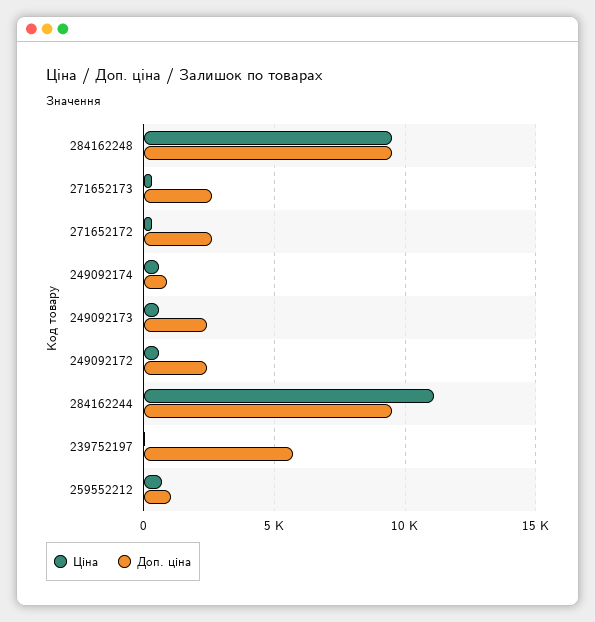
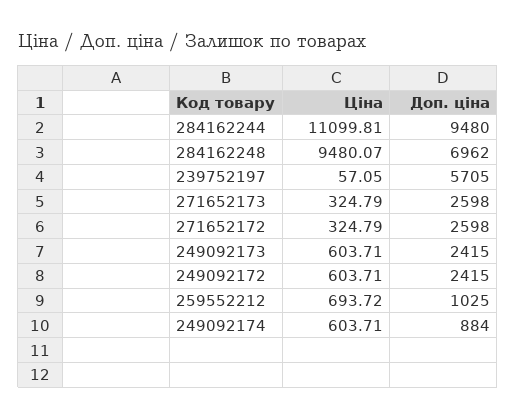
  {
    "Ціна": {
      "284162248": 9480.07,
      "271652173": 324.79,
      "271652172": 324.79,
      "249092174": 603.71,
      "249092173": 603.71,
      "249092172": 603.71,
      "284162244": 11099.81,
      "239752197": 57.05,
      "259552212": 693.72
    },
    "Доп. ціна": {
-     "284162248": 9500,
+     "284162248": 6962,
      "271652173": 2598,
      "271652172": 2598,
      "249092174": 884,
      "249092173": 2415,
      "249092172": 2415,
      "284162244": 9480,
      "239752197": 5705,
      "259552212": 1025
    }
  }

